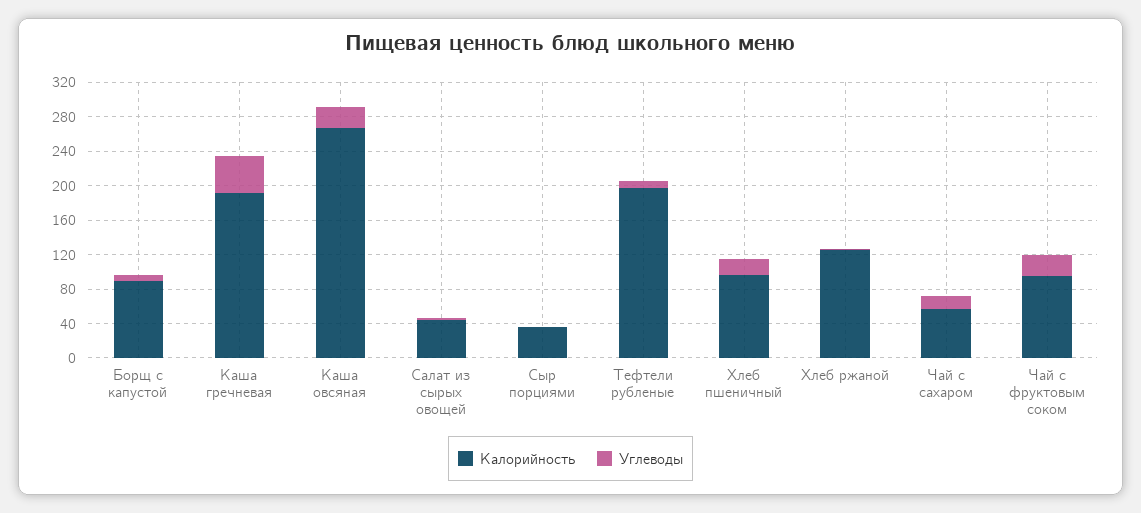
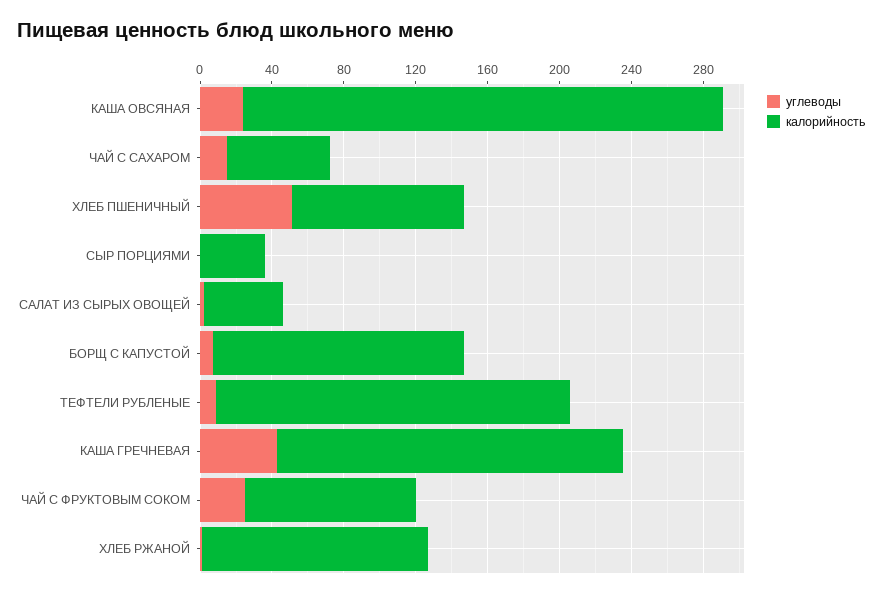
  {
    "Калорийность": {
-     "Борщ с капустой": 90,
+     "Борщ с капустой": 140,
      "Каша гречневая": 190,
      "Каша овсяная": 270,
      "Салат из сырых овощей": 40,
      "Сыр порциями": 40,
      "Тефтели рубленые": 200,
      "Хлеб пшеничный": 100,
      "Хлеб ржаной": 130,
      "Чай с сахаром": 60,
      "Чай с фруктовым соком": 100
    },
    "Углеводы": {
      "Борщ с капустой": 10,
      "Каша гречневая": 40,
      "Каша овсяная": 20,
      "Салат из сырых овощей": 0,
      "Сыр порциями": 0,
      "Тефтели рубленые": 10,
-     "Хлеб пшеничный": 20,
+     "Хлеб пшеничный": 50,
      "Хлеб ржаной": 0,
      "Чай с сахаром": 20,
      "Чай с фруктовым соком": 30
    }
  }

